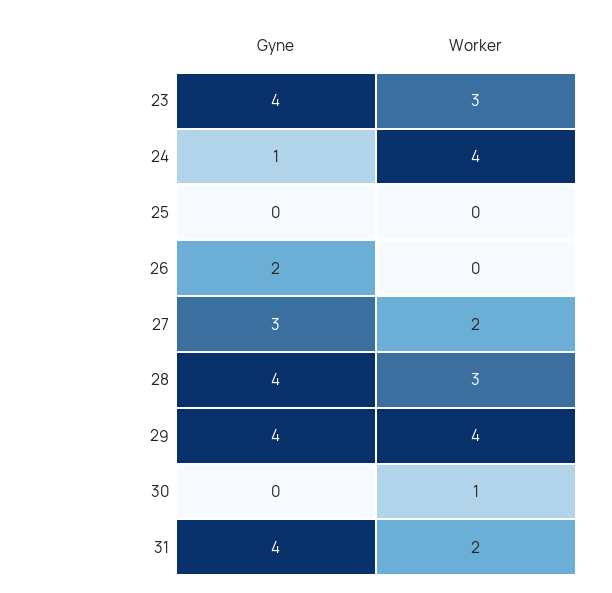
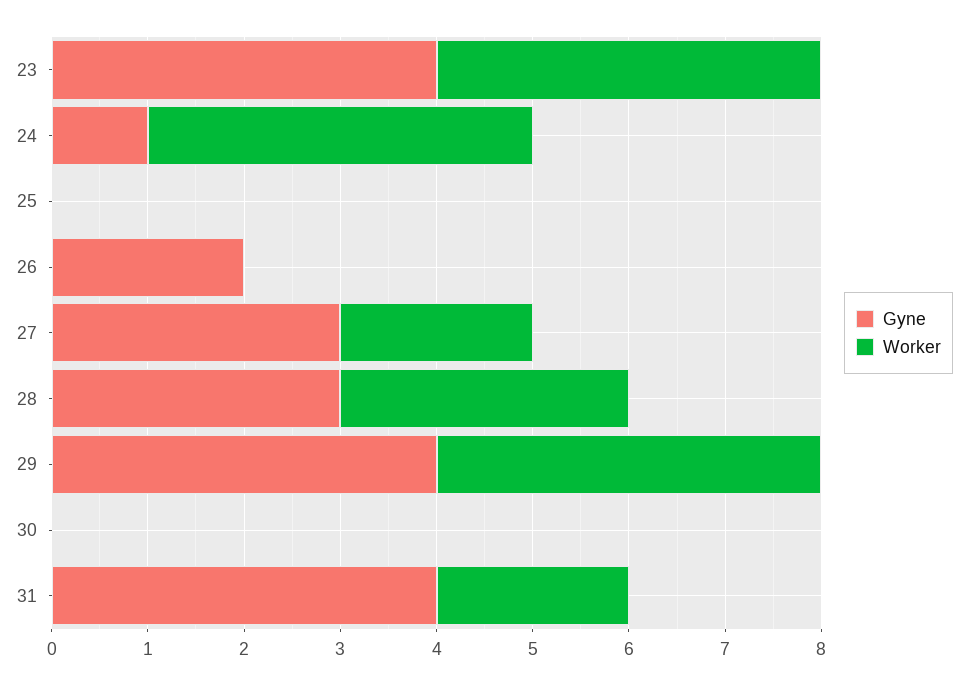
  {
    "Gyne": {
      "23": 4,
      "24": 1,
      "25": 0,
      "26": 2,
      "27": 3,
-     "28": 4,
+     "28": 3,
      "29": 4,
      "30": 0,
      "31": 4
    },
    "Worker": {
-     "23": 3,
+     "23": 4,
      "24": 4,
      "25": 0,
      "26": 0,
      "27": 2,
      "28": 3,
      "29": 4,
-     "30": 1,
+     "30": 0,
      "31": 2
    }
  }

